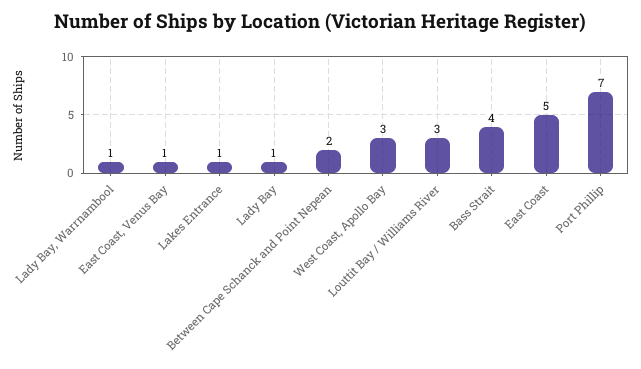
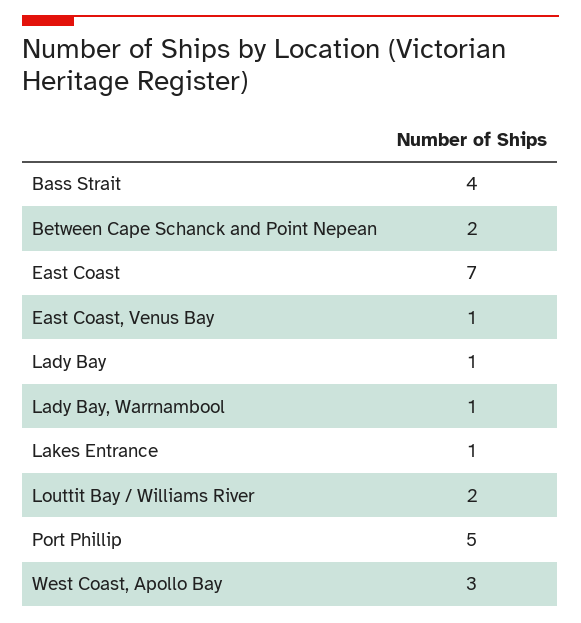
  {
    "Lady Bay, Warrnambool": 1,
    "East Coast, Venus Bay": 1,
    "Lakes Entrance": 1,
    "Lady Bay": 1,
    "Between Cape Schanck and Point Nepean": 2,
    "West Coast, Apollo Bay": 3,
-   "Louttit Bay / Williams River": 3,
+   "Louttit Bay / Williams River": 2,
    "Bass Strait": 4,
-   "East Coast": 5,
+   "East Coast": 7,
-   "Port Phillip": 7
+   "Port Phillip": 5
  }

